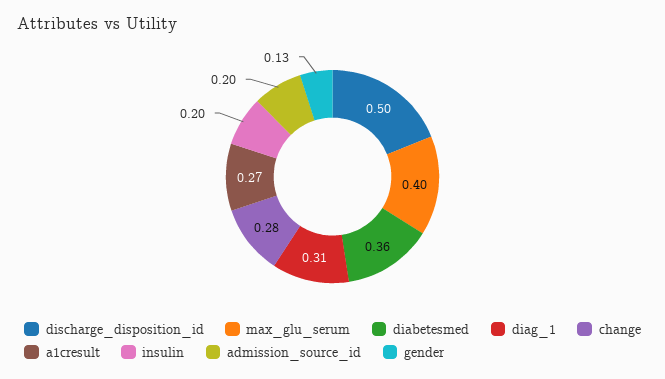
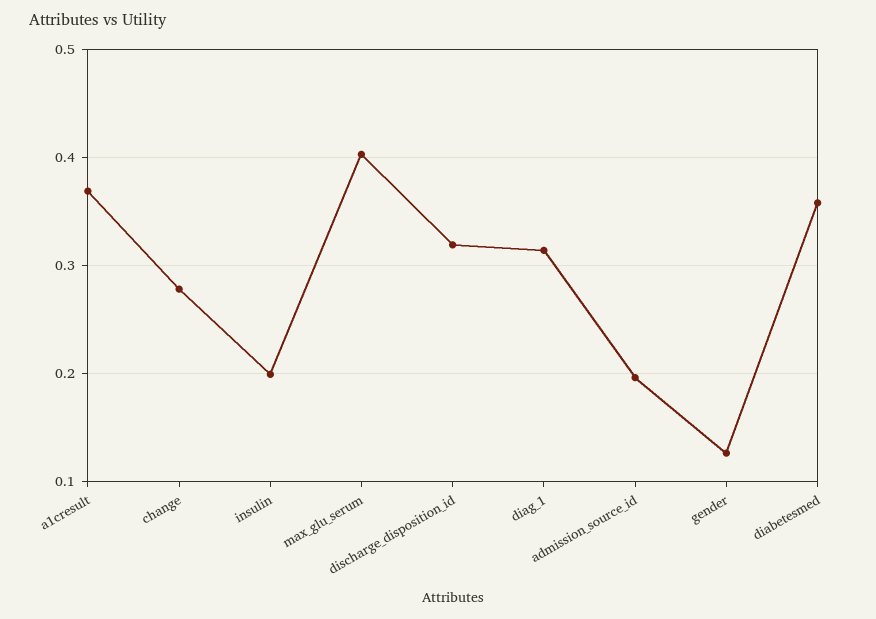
  {
-   "discharge_disposition_id": 0.5,
+   "discharge_disposition_id": 0.32,
    "max_glu_serum": 0.4,
    "diabetesmed": 0.36,
    "diag_1": 0.31,
    "change": 0.28,
-   "a1cresult": 0.27,
+   "a1cresult": 0.37,
    "insulin": 0.2,
    "admission_source_id": 0.2,
    "gender": 0.13
  }

